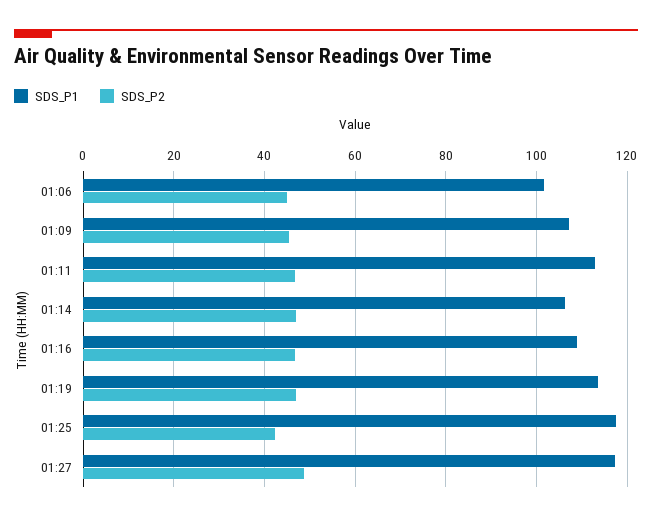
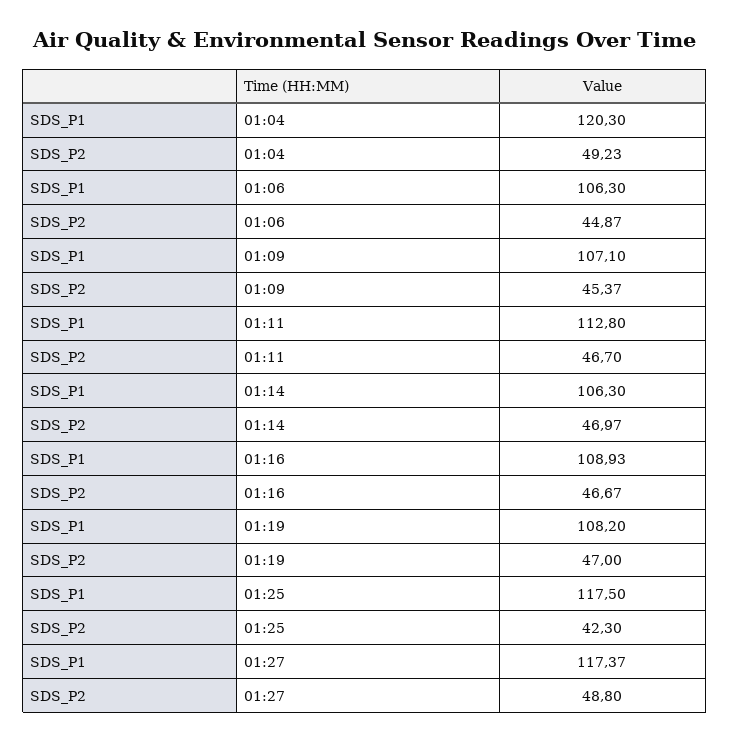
  {
    "SDS_P1": {
-     "01:06": 102,
+     "01:06": 106.3,
      "01:09": 107.1,
      "01:11": 112.8,
      "01:14": 106.3,
      "01:16": 108.93,
-     "01:19": 114,
+     "01:19": 108.2,
      "01:25": 117.5,
-     "01:27": 117.37
+     "01:27": 117.37,
+     "01:04": 120.3
    },
    "SDS_P2": {
      "01:06": 44.87,
      "01:09": 45.37,
      "01:11": 46.7,
      "01:14": 46.97,
      "01:16": 46.67,
      "01:19": 47,
      "01:25": 42.3,
-     "01:27": 48.8
+     "01:27": 48.8,
+     "01:04": 49.23
    }
  }

